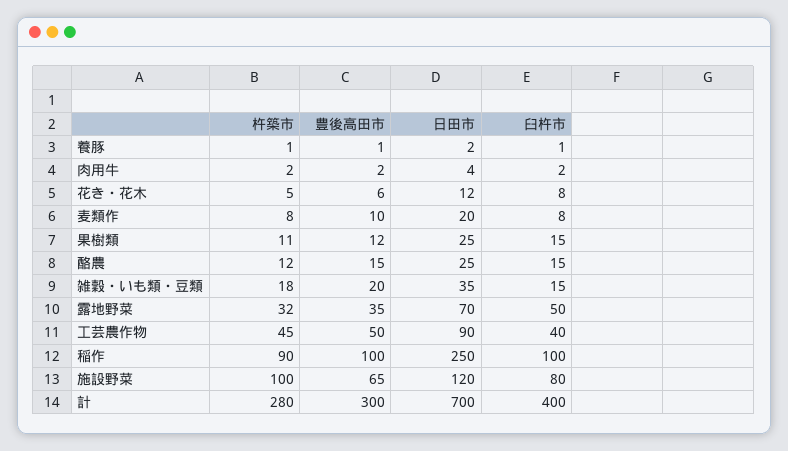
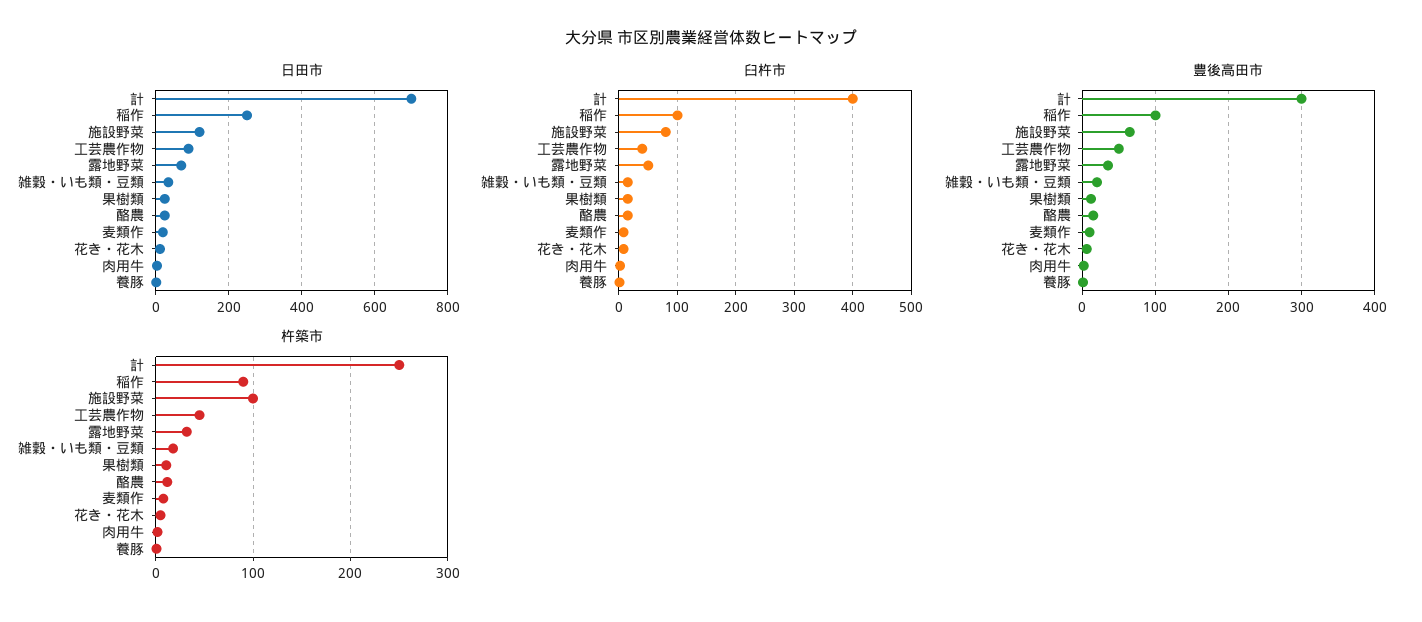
  {
    "杵築市": {
      "養豚": 1,
      "肉用牛": 2,
      "花き・花木": 5,
      "麦類作": 8,
      "果樹類": 11,
      "酪農": 12,
      "雑穀・いも類・豆類": 18,
      "露地野菜": 32,
      "工芸農作物": 45,
      "稲作": 90,
      "施設野菜": 100,
-     "計": 280
+     "計": 250
    },
    "豊後高田市": {
      "養豚": 1,
      "肉用牛": 2,
      "花き・花木": 6,
      "麦類作": 10,
      "果樹類": 12,
      "酪農": 15,
      "雑穀・いも類・豆類": 20,
      "露地野菜": 35,
      "工芸農作物": 50,
      "稲作": 100,
      "施設野菜": 65,
      "計": 300
    },
    "日田市": {
      "養豚": 2,
      "肉用牛": 4,
      "花き・花木": 12,
      "麦類作": 20,
      "果樹類": 25,
      "酪農": 25,
      "雑穀・いも類・豆類": 35,
      "露地野菜": 70,
      "工芸農作物": 90,
      "稲作": 250,
      "施設野菜": 120,
      "計": 700
    },
    "臼杵市": {
      "養豚": 1,
      "肉用牛": 2,
      "花き・花木": 8,
      "麦類作": 8,
      "果樹類": 15,
      "酪農": 15,
      "雑穀・いも類・豆類": 15,
      "露地野菜": 50,
      "工芸農作物": 40,
      "稲作": 100,
      "施設野菜": 80,
      "計": 400
    }
  }

